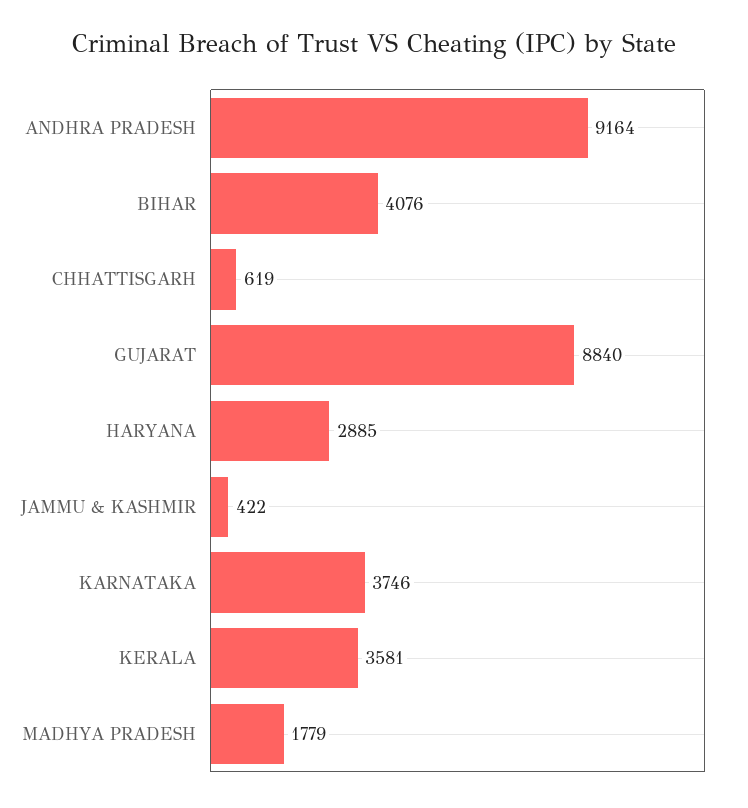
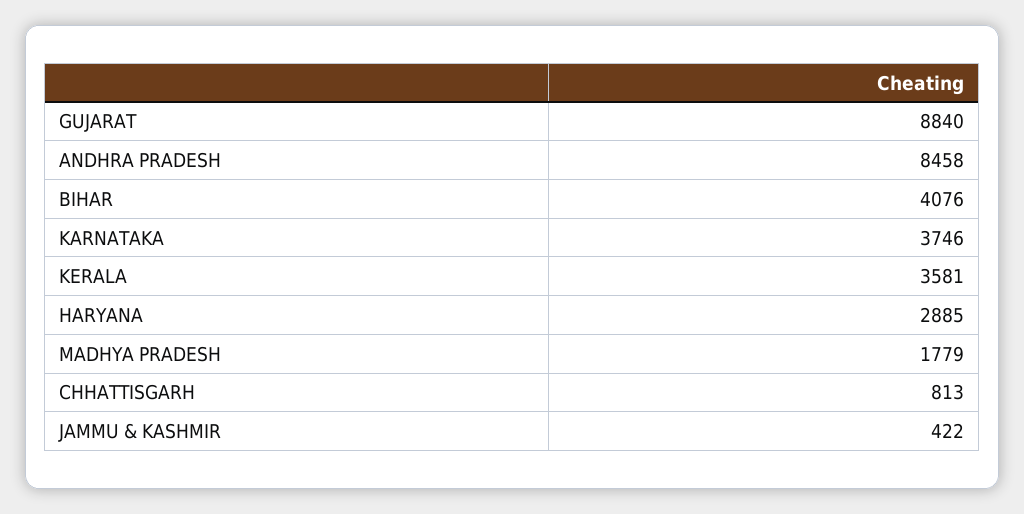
  {
-   "ANDHRA PRADESH": 9164,
+   "ANDHRA PRADESH": 8458,
    "BIHAR": 4076,
-   "CHHATTISGARH": 619,
+   "CHHATTISGARH": 813,
    "GUJARAT": 8840,
    "HARYANA": 2885,
    "JAMMU & KASHMIR": 422,
    "KARNATAKA": 3746,
    "KERALA": 3581,
    "MADHYA PRADESH": 1779
  }

